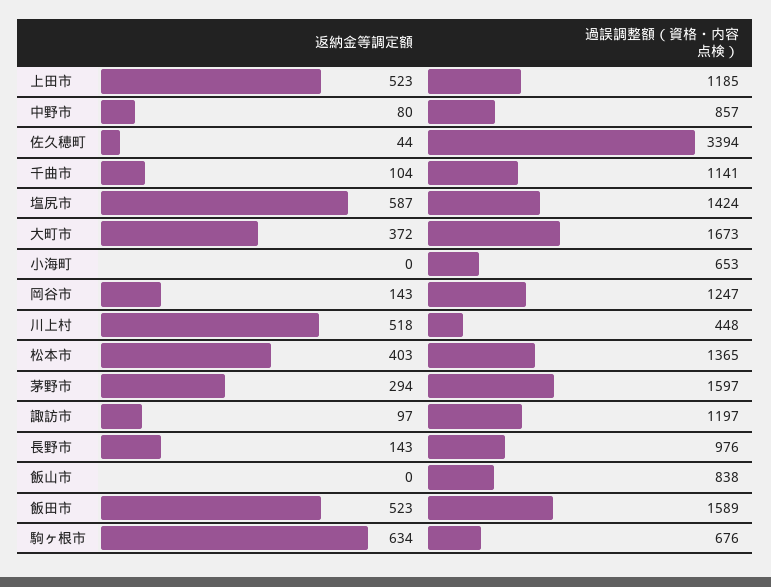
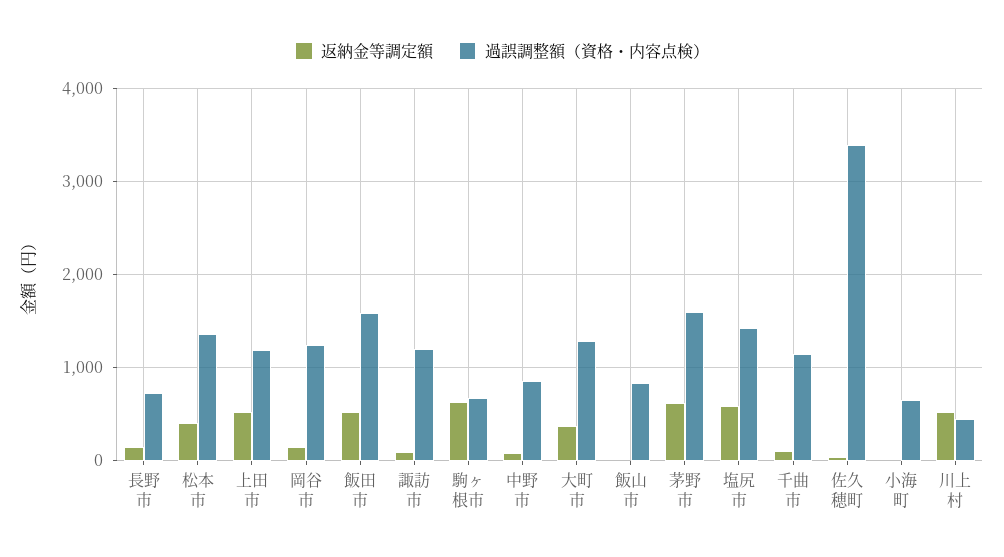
  {
    "返納金等調定額": {
      "上田市": 523,
      "中野市": 80,
      "佐久穂町": 44,
      "千曲市": 104,
      "塩尻市": 587,
      "大町市": 372,
      "小海町": 0,
      "岡谷市": 143,
      "川上村": 518,
      "松本市": 403,
-     "茅野市": 294,
+     "茅野市": 600,
      "諏訪市": 97,
      "長野市": 143,
      "飯山市": 0,
      "飯田市": 523,
      "駒ヶ根市": 634
    },
    "過誤調整額（資格・内容点検）": {
      "上田市": 1185,
      "中野市": 857,
      "佐久穂町": 3394,
      "千曲市": 1141,
      "塩尻市": 1424,
-     "大町市": 1673,
+     "大町市": 1300,
      "小海町": 653,
      "岡谷市": 1247,
      "川上村": 448,
      "松本市": 1365,
      "茅野市": 1597,
      "諏訪市": 1197,
-     "長野市": 976,
+     "長野市": 700,
      "飯山市": 838,
      "飯田市": 1589,
      "駒ヶ根市": 676
    }
  }

